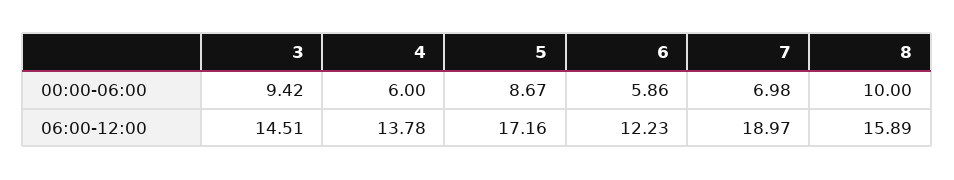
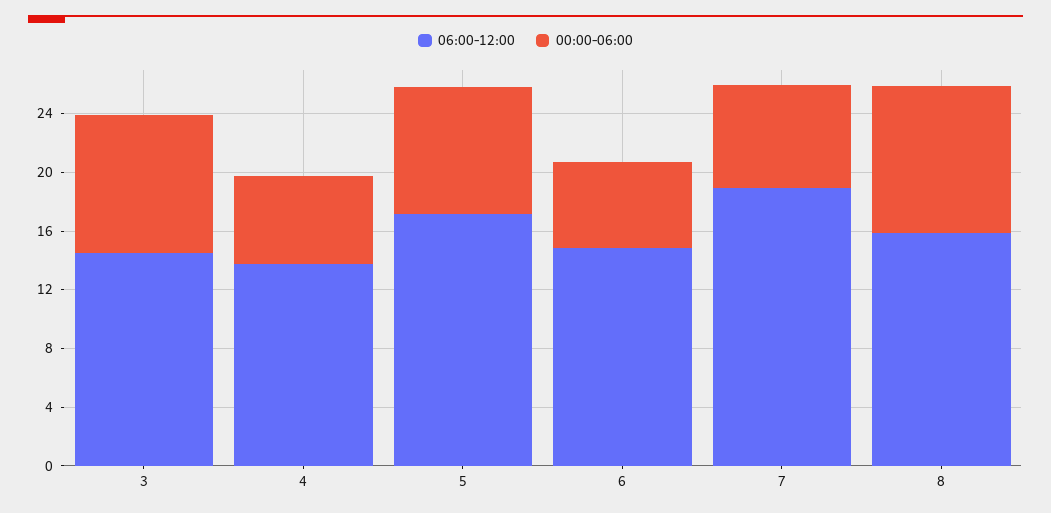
  {
    "00:00-06:00": {
      "3": 9.42,
      "4": 6,
      "5": 8.67,
      "6": 5.86,
      "7": 6.98,
      "8": 10
    },
    "06:00-12:00": {
      "3": 14.51,
      "4": 13.78,
      "5": 17.16,
-     "6": 12.23,
+     "6": 15,
      "7": 18.97,
      "8": 15.89
    }
  }

